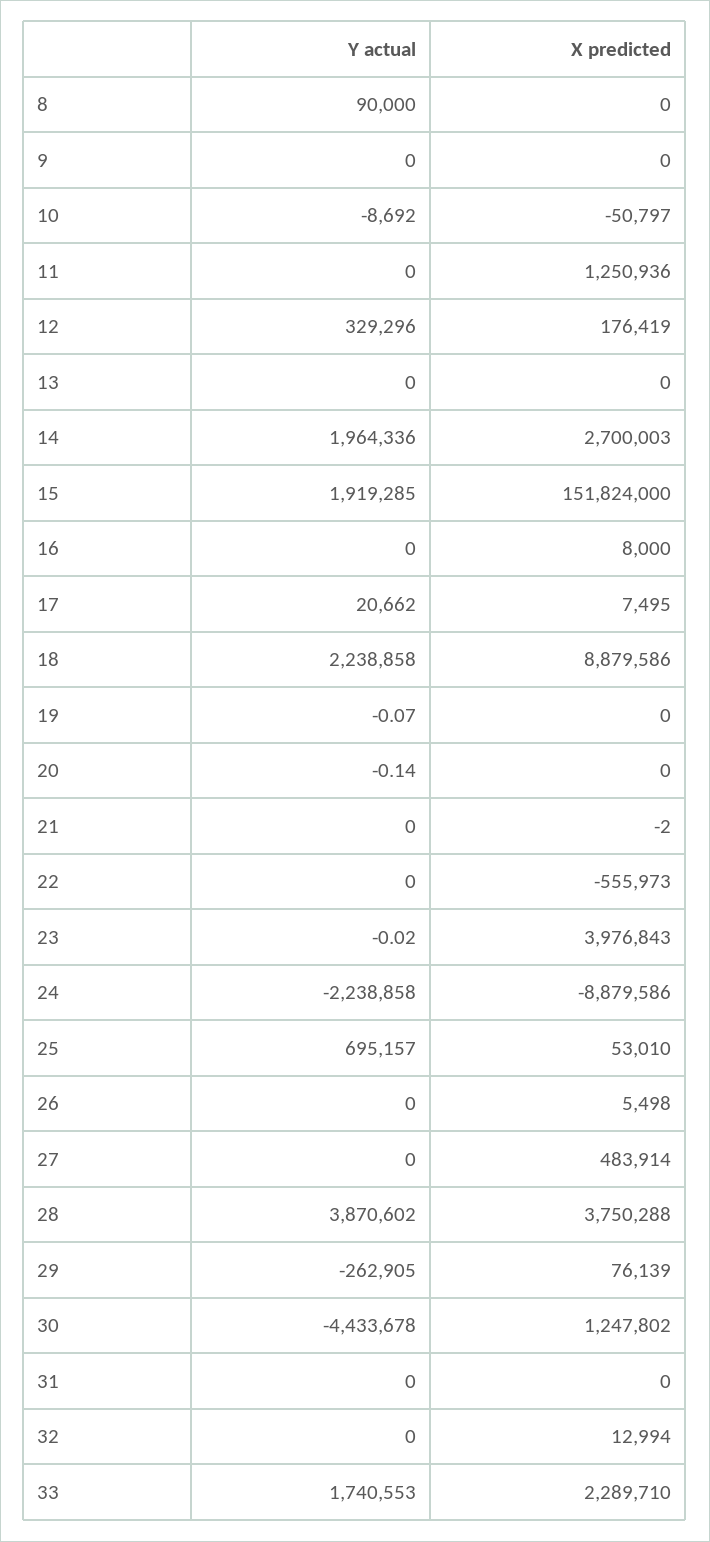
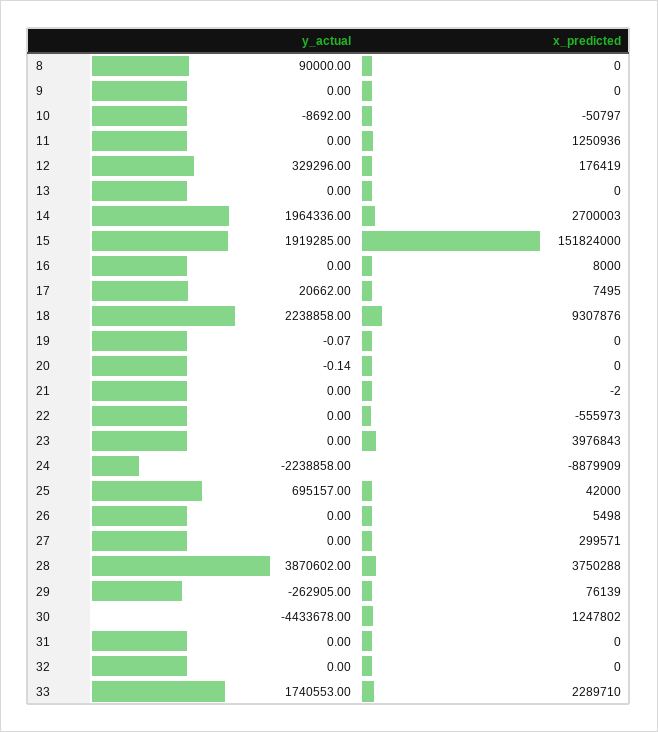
  {
    "Y actual": {
      "8": 90000,
      "9": 0,
      "10": -8692,
      "11": 0,
      "12": 329296,
      "13": 0,
      "14": 1964336,
      "15": 1919285,
      "16": 0,
      "17": 20662,
      "18": 2238858,
      "19": -0.07,
      "20": -0.14,
      "21": 0,
      "22": 0,
-     "23": -0.02,
+     "23": 0,
      "24": -2238858,
      "25": 695157,
      "26": 0,
      "27": 0,
      "28": 3870602,
      "29": -262905,
      "30": -4433678,
      "31": 0,
      "32": 0,
      "33": 1740553
    },
    "X predicted": {
      "8": 0,
      "9": 0,
      "10": -50797,
      "11": 1250936,
      "12": 176419,
      "13": 0,
      "14": 2700003,
      "15": 151824000,
      "16": 8000,
      "17": 7495,
-     "18": 8879586,
+     "18": 9307876,
      "19": 0,
      "20": 0,
      "21": -2,
      "22": -555973,
      "23": 3976843,
-     "24": -8879586,
+     "24": -8879909,
-     "25": 53010,
+     "25": 42000,
      "26": 5498,
-     "27": 483914,
+     "27": 299571,
      "28": 3750288,
      "29": 76139,
      "30": 1247802,
      "31": 0,
-     "32": 12994,
+     "32": 0,
      "33": 2289710
    }
  }

